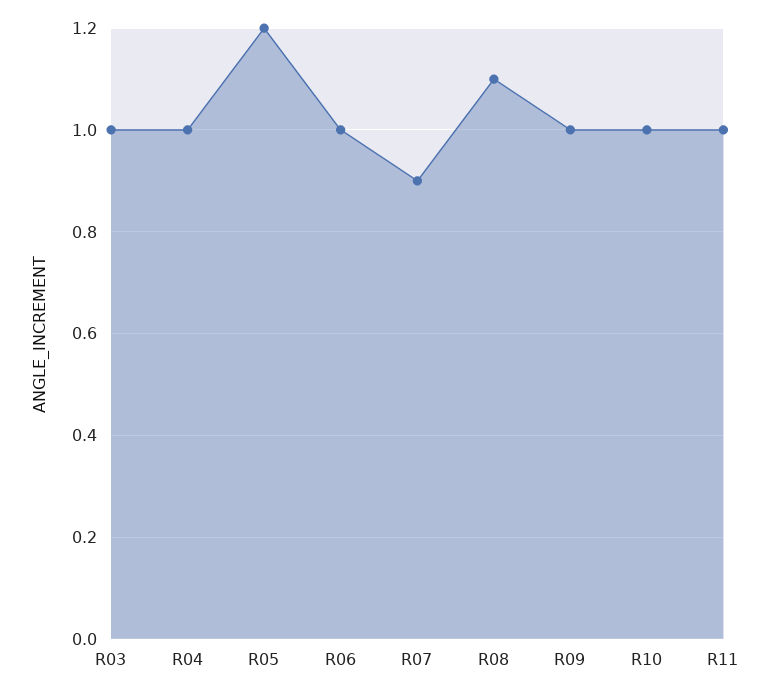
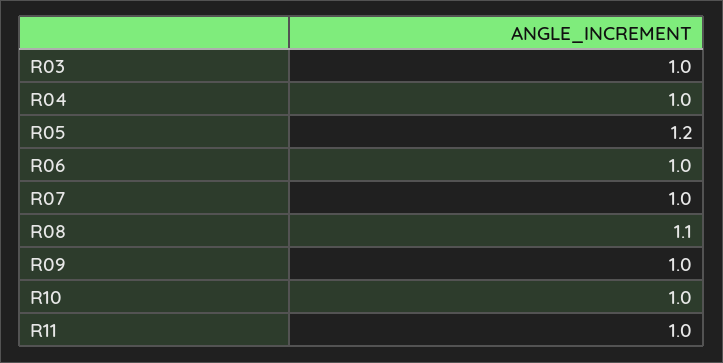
  {
    "R03": 1,
    "R04": 1,
    "R05": 1.2,
    "R06": 1,
-   "R07": 0.9,
+   "R07": 1,
    "R08": 1.1,
    "R09": 1,
    "R10": 1,
    "R11": 1
  }

